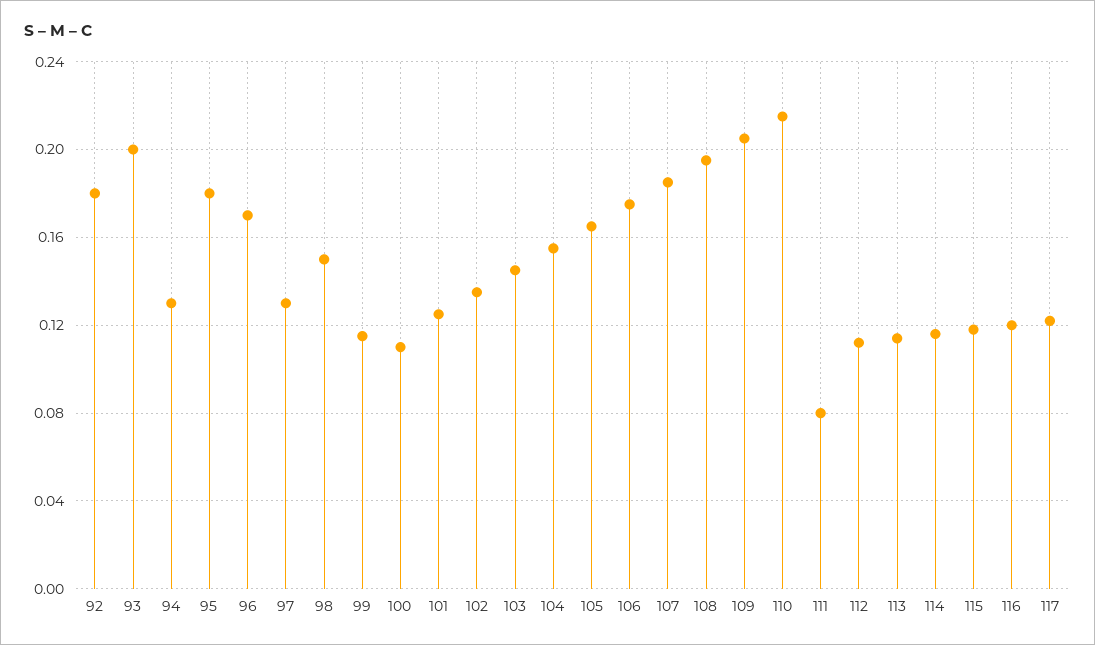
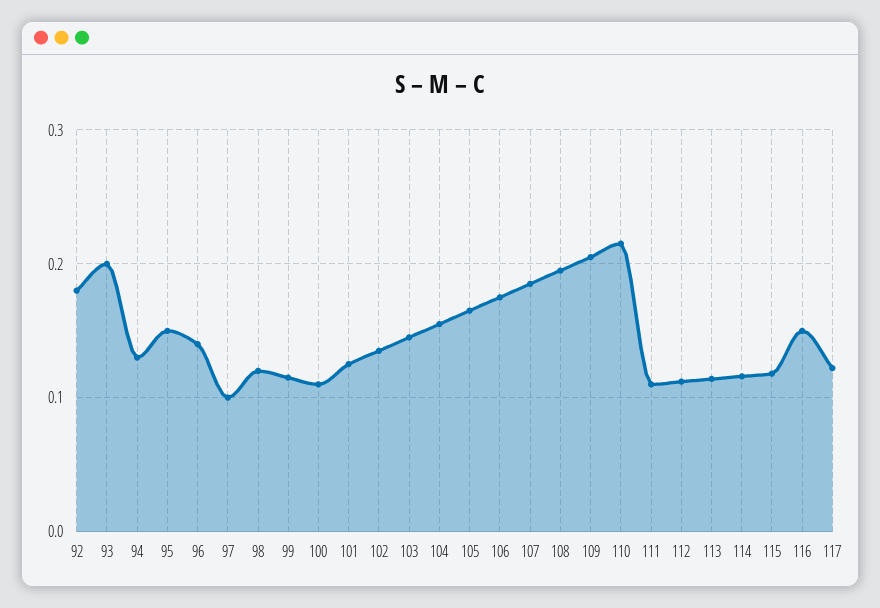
  {
    "92": 0.18,
    "93": 0.2,
    "94": 0.13,
-   "95": 0.18,
+   "95": 0.15,
-   "96": 0.17,
+   "96": 0.14,
-   "97": 0.13,
+   "97": 0.1,
-   "98": 0.15,
+   "98": 0.12,
    "99": 0.115,
    "100": 0.11,
    "101": 0.125,
    "102": 0.135,
    "103": 0.145,
    "104": 0.155,
    "105": 0.165,
    "106": 0.175,
    "107": 0.185,
    "108": 0.195,
    "109": 0.205,
    "110": 0.215,
-   "111": 0.08,
+   "111": 0.11,
    "112": 0.11,
    "113": 0.115,
    "114": 0.115,
    "115": 0.12,
-   "116": 0.12,
+   "116": 0.15,
    "117": 0.12
  }

